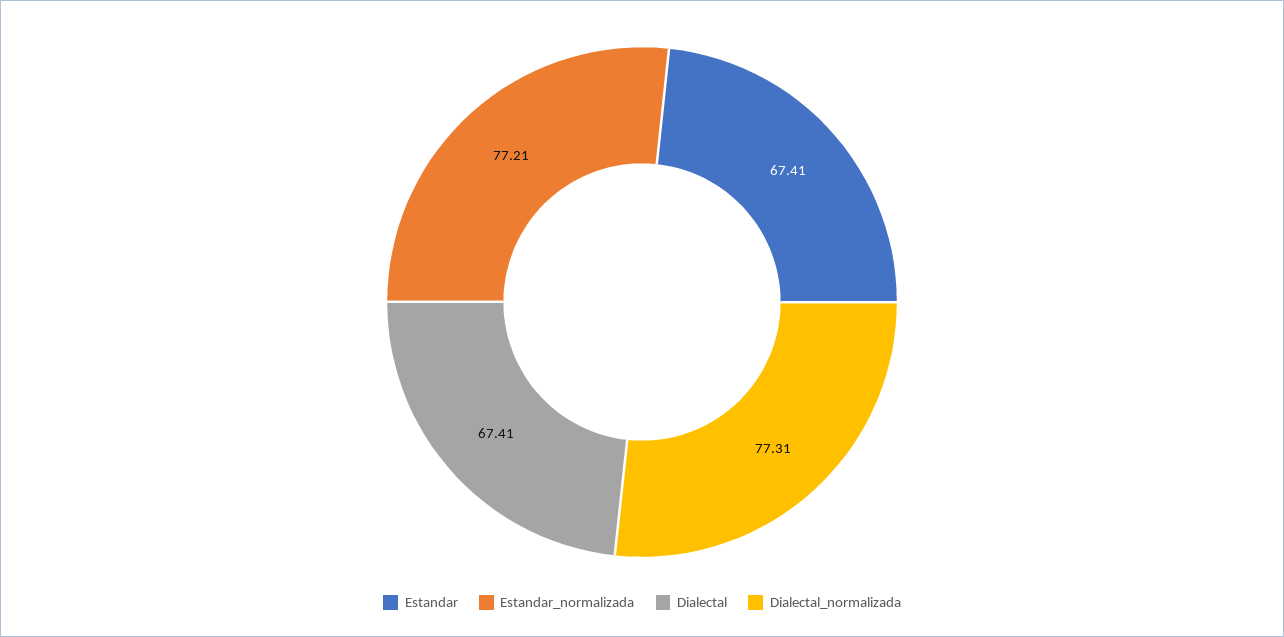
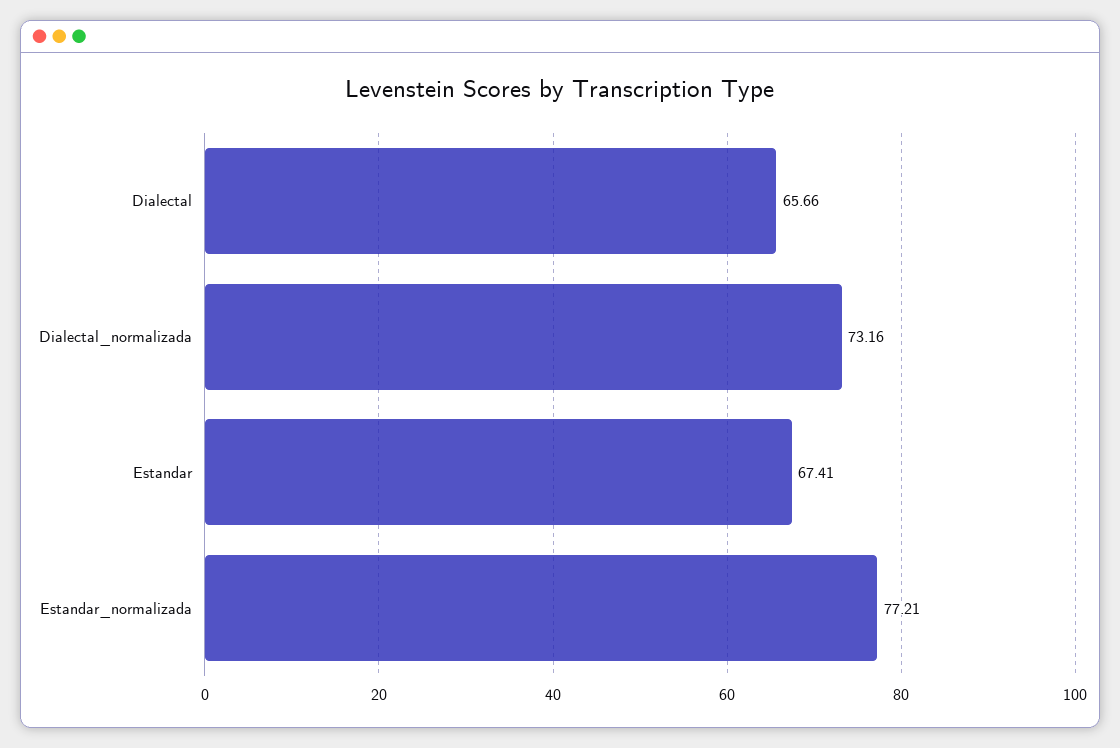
  {
    "Estandar": 67.41,
    "Estandar_normalizada": 77.21,
-   "Dialectal": 67.41,
+   "Dialectal": 65.66,
-   "Dialectal_normalizada": 77.31
+   "Dialectal_normalizada": 73.16
  }

